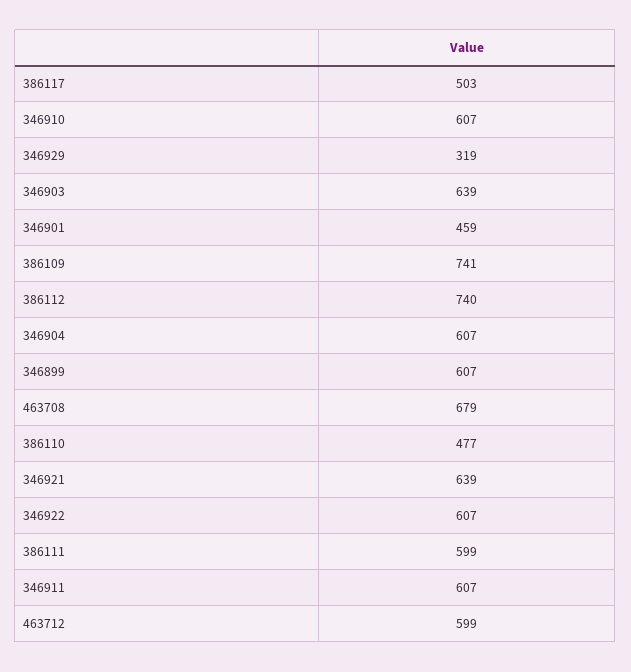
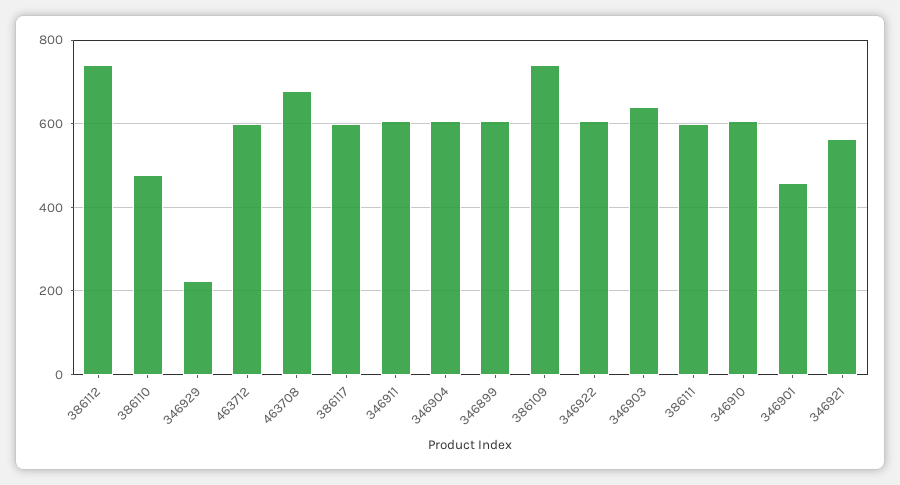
  {
-   "386117": 503,
+   "386117": 600,
    "346910": 607,
-   "346929": 319,
+   "346929": 220,
    "346903": 639,
    "346901": 459,
    "386109": 741,
    "386112": 740,
    "346904": 607,
    "346899": 607,
    "463708": 679,
    "386110": 477,
-   "346921": 639,
+   "346921": 560,
    "346922": 607,
    "386111": 599,
    "346911": 607,
    "463712": 599
  }

